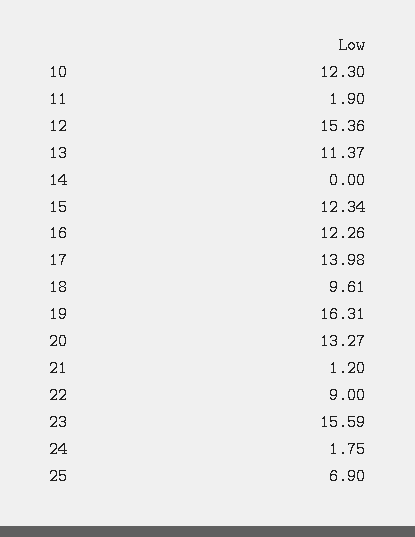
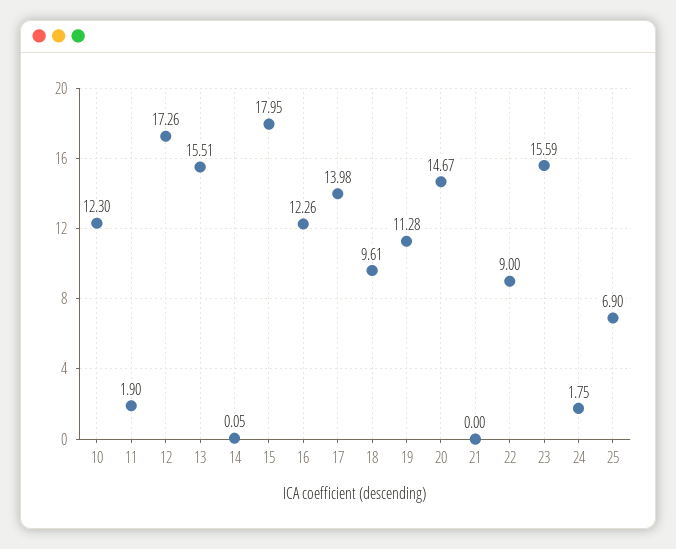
  {
    "10": 12.3,
    "11": 1.9,
-   "12": 15.36,
+   "12": 17.26,
-   "13": 11.37,
+   "13": 15.51,
-   "14": 0,
+   "14": 0.05,
-   "15": 12.34,
+   "15": 17.95,
    "16": 12.26,
    "17": 13.98,
    "18": 9.61,
-   "19": 16.31,
+   "19": 11.28,
-   "20": 13.27,
+   "20": 14.67,
-   "21": 1.2,
+   "21": 0,
    "22": 9,
    "23": 15.59,
    "24": 1.75,
    "25": 6.9
  }

